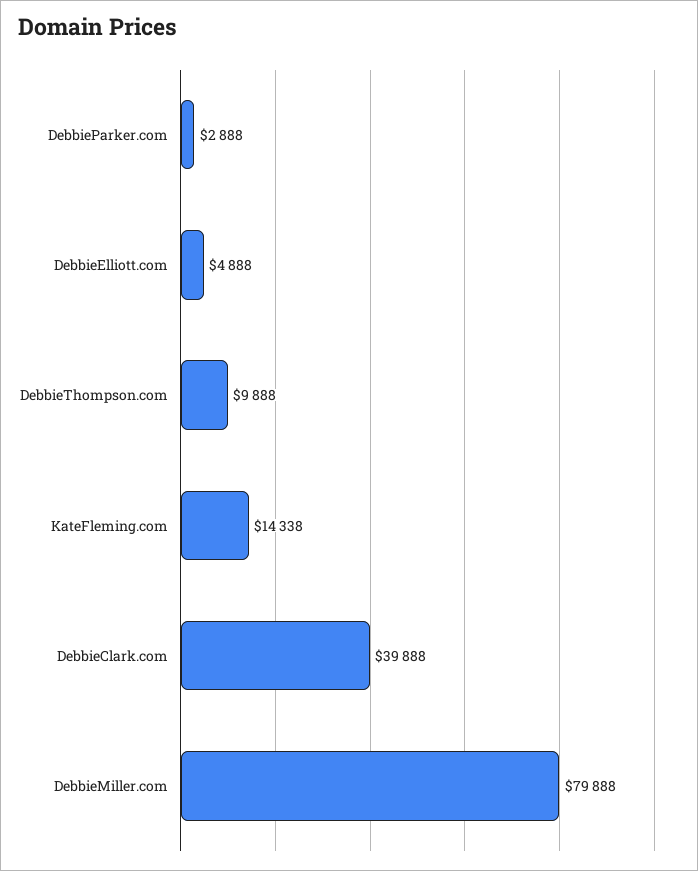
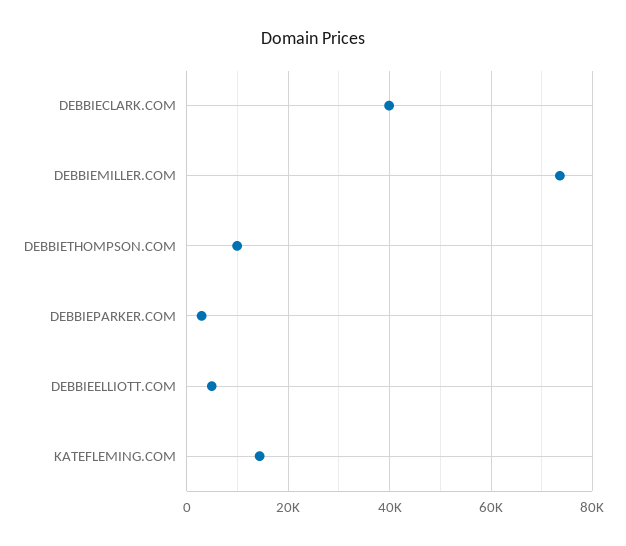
  {
    "DebbieParker.com": 2888,
    "DebbieElliott.com": 4888,
    "DebbieThompson.com": 9888,
    "KateFleming.com": 14338,
    "DebbieClark.com": 39888,
-   "DebbieMiller.com": 79888
+   "DebbieMiller.com": 74000
  }

